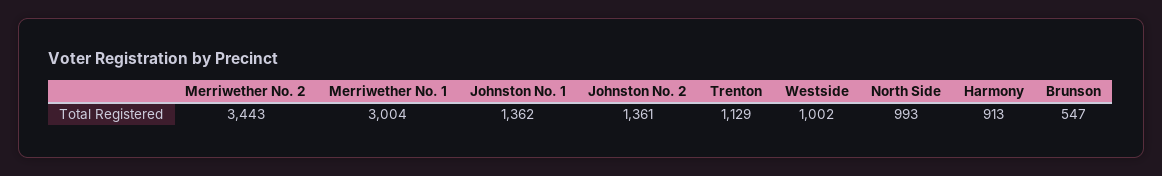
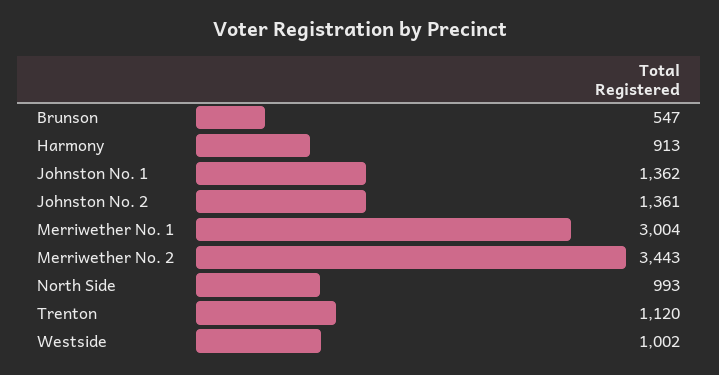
  {
    "Merriwether No. 2": 3443,
    "Merriwether No. 1": 3004,
    "Johnston No. 1": 1362,
    "Johnston No. 2": 1361,
-   "Trenton": 1129,
+   "Trenton": 1120,
    "Westside": 1002,
    "North Side": 993,
    "Harmony": 913,
    "Brunson": 547
  }

